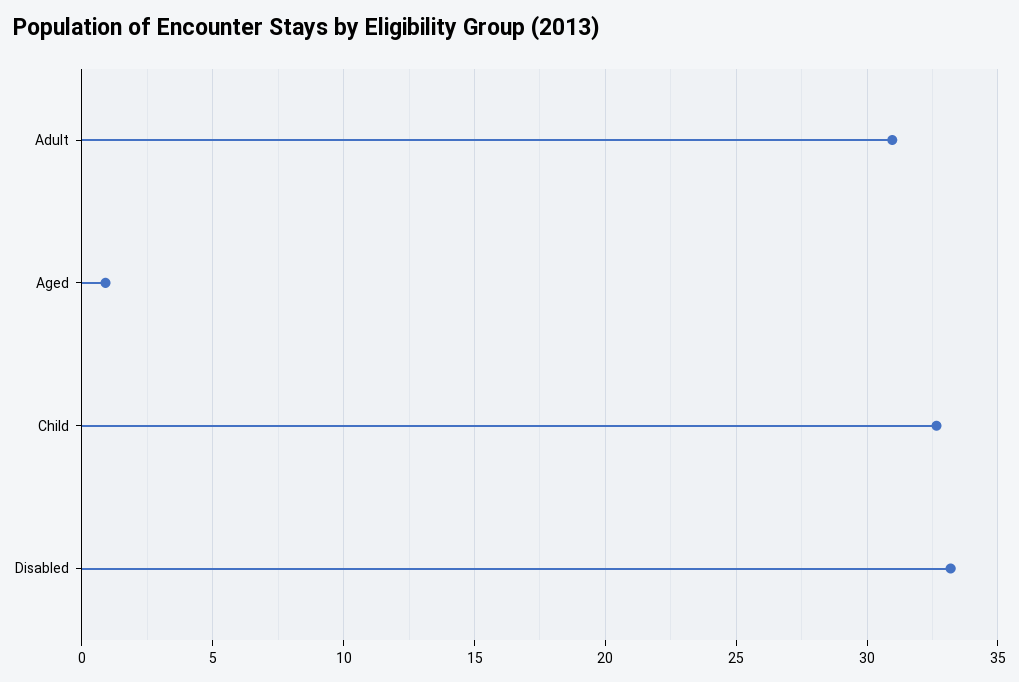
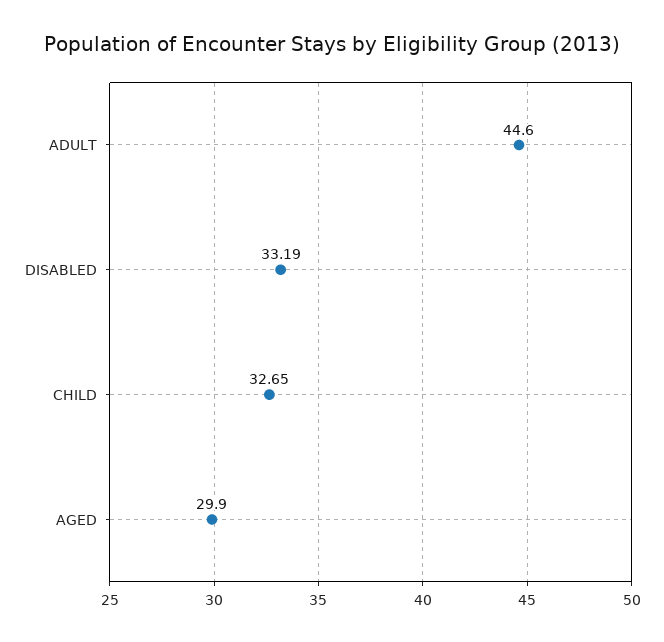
  {
-   "Adult": 31,
+   "Adult": 44.6,
-   "Aged": 1,
+   "Aged": 29.9,
    "Child": 32.65,
    "Disabled": 33.19
  }

